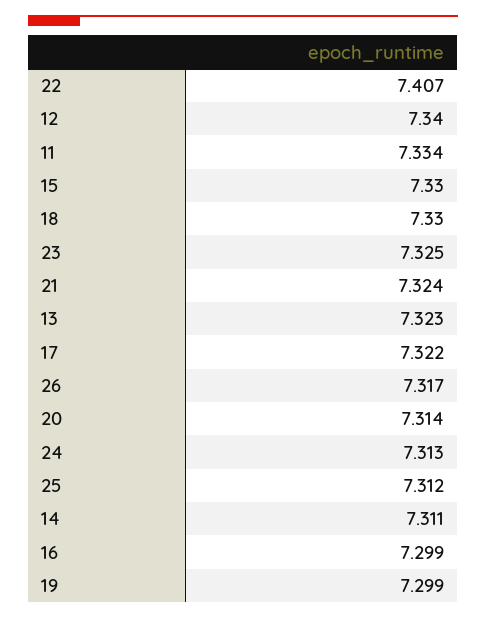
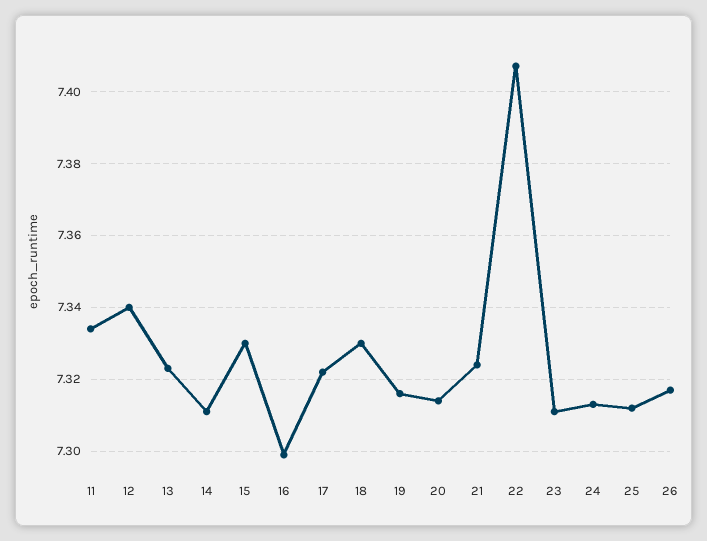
  {
    "22": 7.407,
    "12": 7.34,
    "11": 7.334,
    "15": 7.33,
    "18": 7.33,
-   "23": 7.325,
+   "23": 7.31,
    "21": 7.324,
    "13": 7.323,
    "17": 7.322,
    "26": 7.317,
    "20": 7.314,
    "24": 7.313,
    "25": 7.312,
    "14": 7.311,
    "16": 7.299,
-   "19": 7.299
+   "19": 7.315
  }

